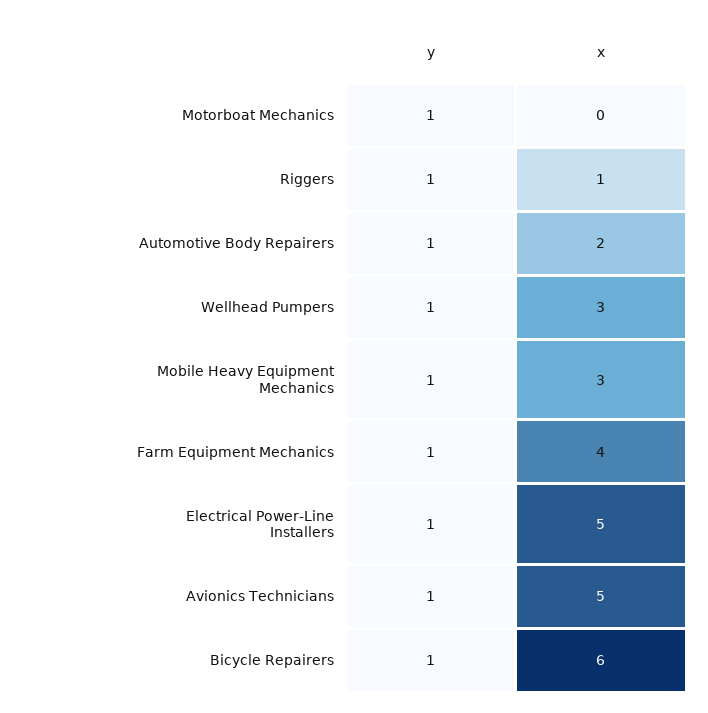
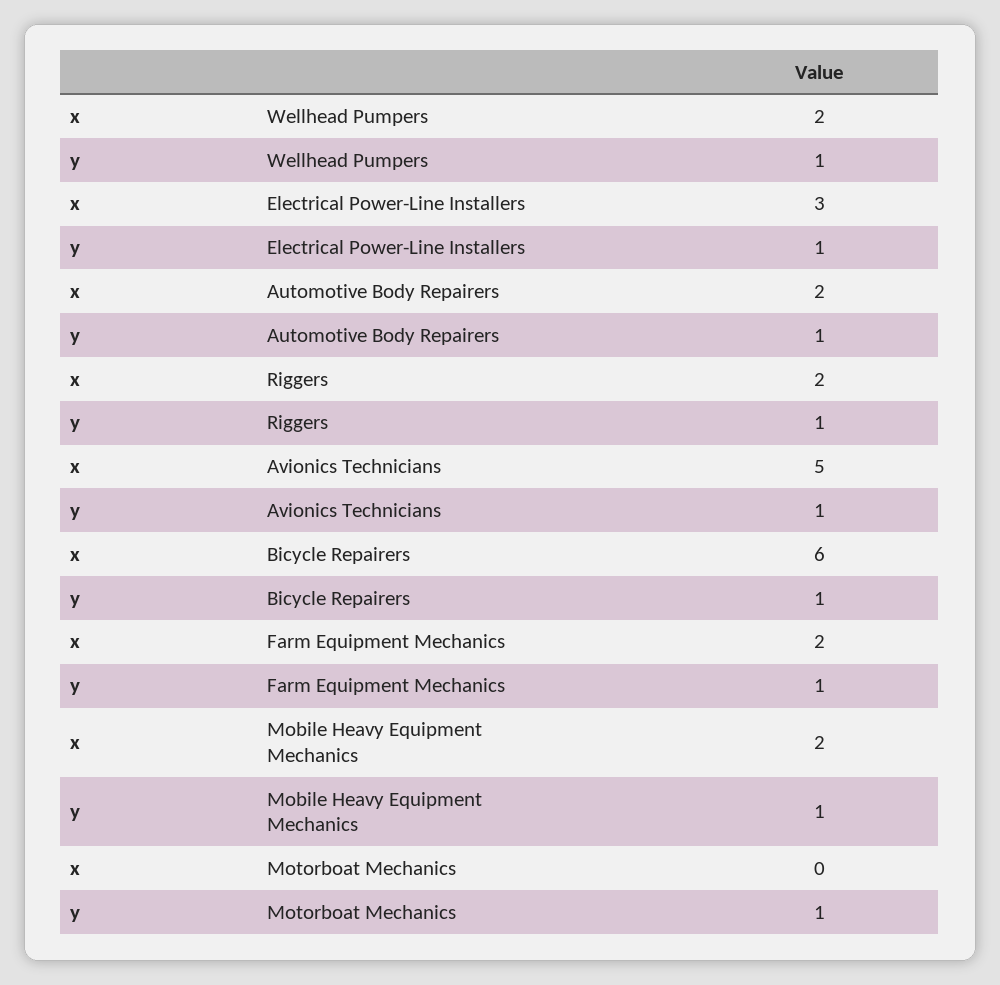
  {
    "y": {
      "Motorboat Mechanics": 1,
      "Riggers": 1,
      "Automotive Body Repairers": 1,
      "Wellhead Pumpers": 1,
      "Mobile Heavy Equipment Mechanics": 1,
      "Farm Equipment Mechanics": 1,
      "Electrical Power-Line Installers": 1,
      "Avionics Technicians": 1,
      "Bicycle Repairers": 1
    },
    "x": {
      "Motorboat Mechanics": 0,
-     "Riggers": 1,
+     "Riggers": 2,
      "Automotive Body Repairers": 2,
-     "Wellhead Pumpers": 3,
+     "Wellhead Pumpers": 2,
-     "Mobile Heavy Equipment Mechanics": 3,
+     "Mobile Heavy Equipment Mechanics": 2,
-     "Farm Equipment Mechanics": 4,
+     "Farm Equipment Mechanics": 2,
-     "Electrical Power-Line Installers": 5,
+     "Electrical Power-Line Installers": 3,
      "Avionics Technicians": 5,
      "Bicycle Repairers": 6
    }
  }

